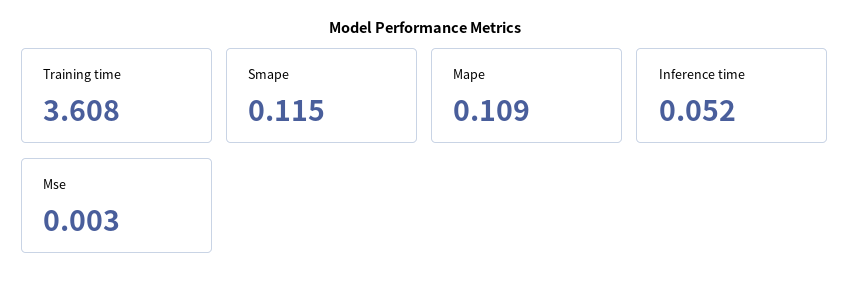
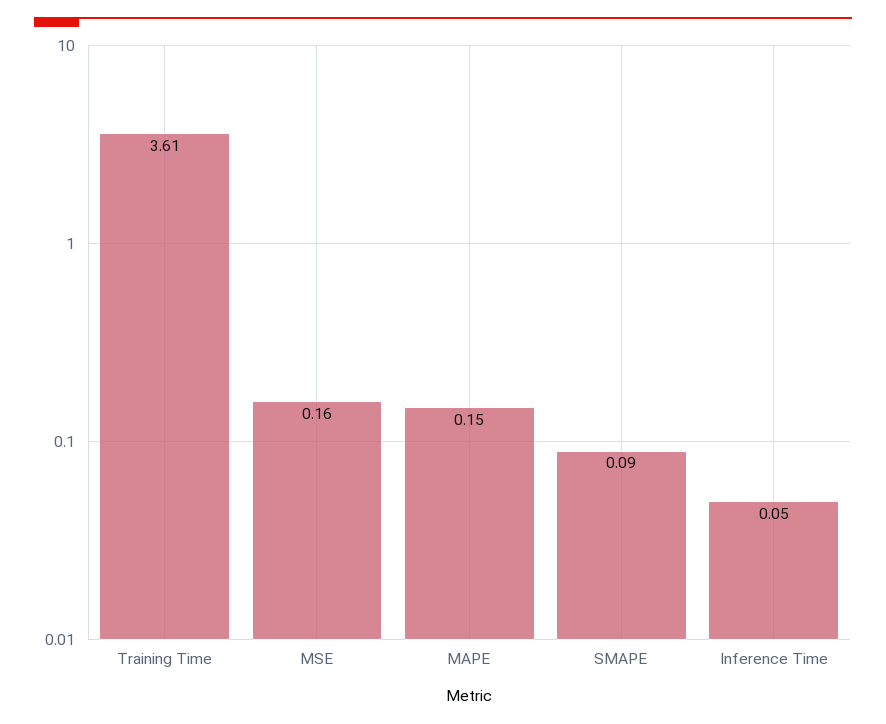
  {
    "Training time": 3.608,
-   "Smape": 0.115,
+   "Smape": 0.09,
-   "Mape": 0.109,
+   "Mape": 0.15,
    "Inference time": 0.052,
-   "Mse": 0.003
+   "Mse": 0.16
  }

